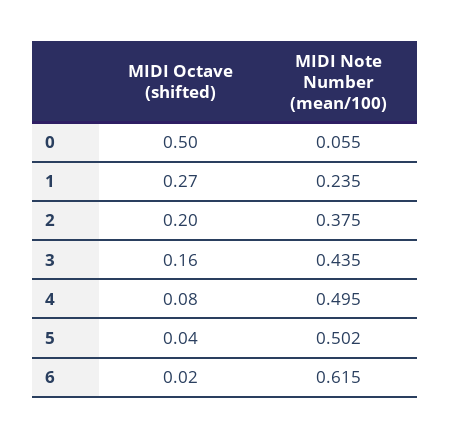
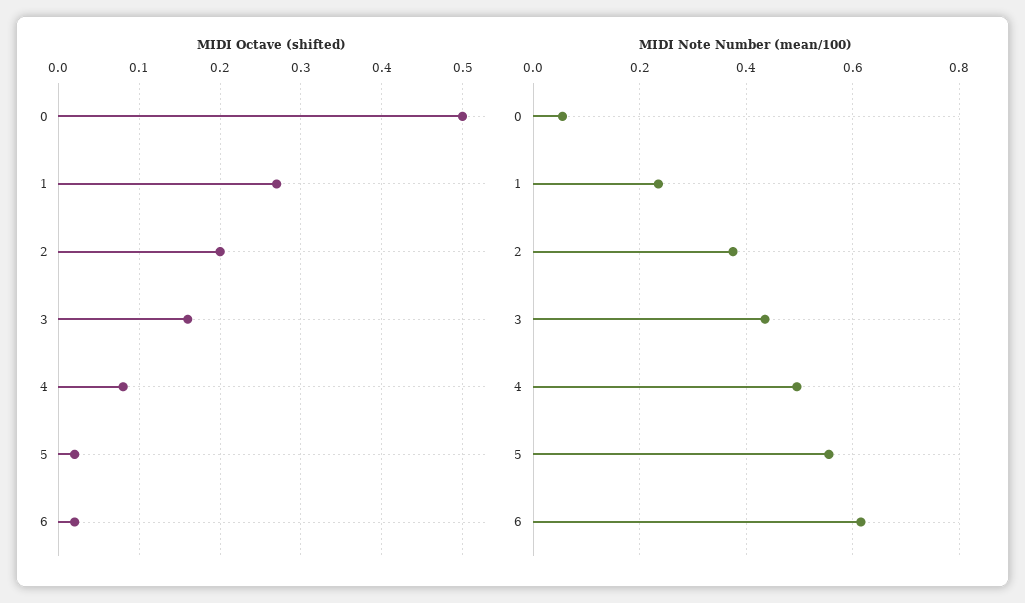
  {
    "MIDI Octave (shifted)": {
      "0": 0.5,
      "1": 0.27,
      "2": 0.2,
      "3": 0.16,
      "4": 0.08,
-     "5": 0.04,
+     "5": 0.02,
      "6": 0.02
    },
    "MIDI Note Number (mean/100)": {
      "0": 0.055,
      "1": 0.235,
      "2": 0.375,
      "3": 0.435,
      "4": 0.495,
-     "5": 0.502,
+     "5": 0.56,
      "6": 0.615
    }
  }

